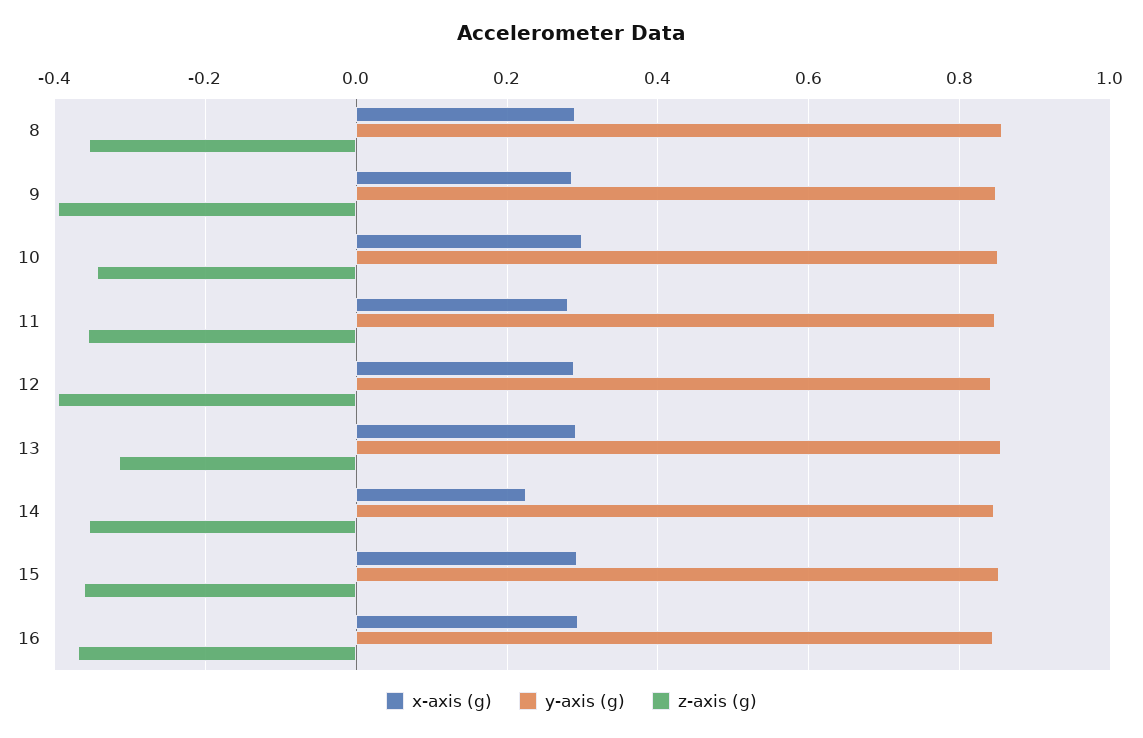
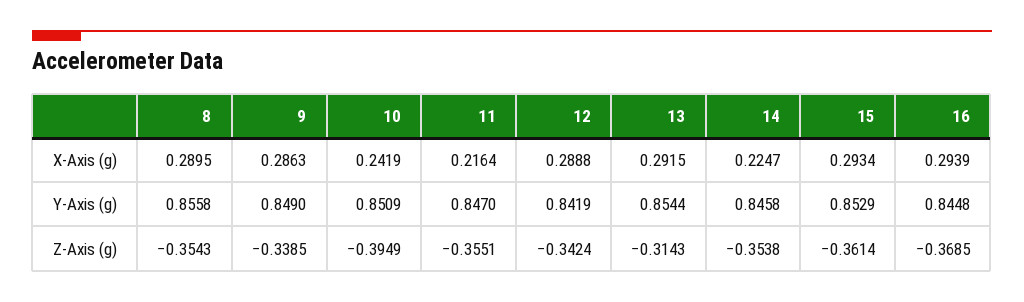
  {
    "x-axis (g)": {
      "8": 0.2895,
      "9": 0.2863,
-     "10": 0.3,
+     "10": 0.2419,
-     "11": 0.28,
+     "11": 0.2164,
      "12": 0.2888,
      "13": 0.2915,
      "14": 0.2247,
      "15": 0.2934,
      "16": 0.2939
    },
    "y-axis (g)": {
      "8": 0.8558,
      "9": 0.849,
      "10": 0.8509,
      "11": 0.847,
      "12": 0.8419,
      "13": 0.8544,
      "14": 0.8458,
      "15": 0.8529,
      "16": 0.8448
    },
    "z-axis (g)": {
      "8": -0.3543,
-     "9": -0.4,
+     "9": -0.3385,
-     "10": -0.34,
+     "10": -0.3949,
      "11": -0.3551,
-     "12": -0.4,
+     "12": -0.3424,
      "13": -0.3143,
      "14": -0.3538,
      "15": -0.3614,
      "16": -0.3685
    }
  }

